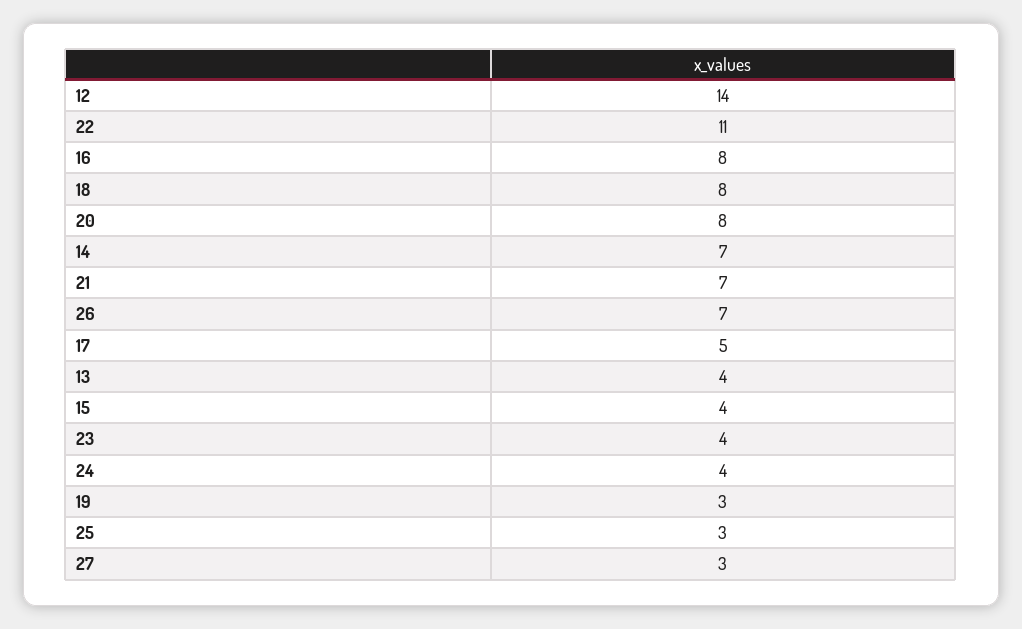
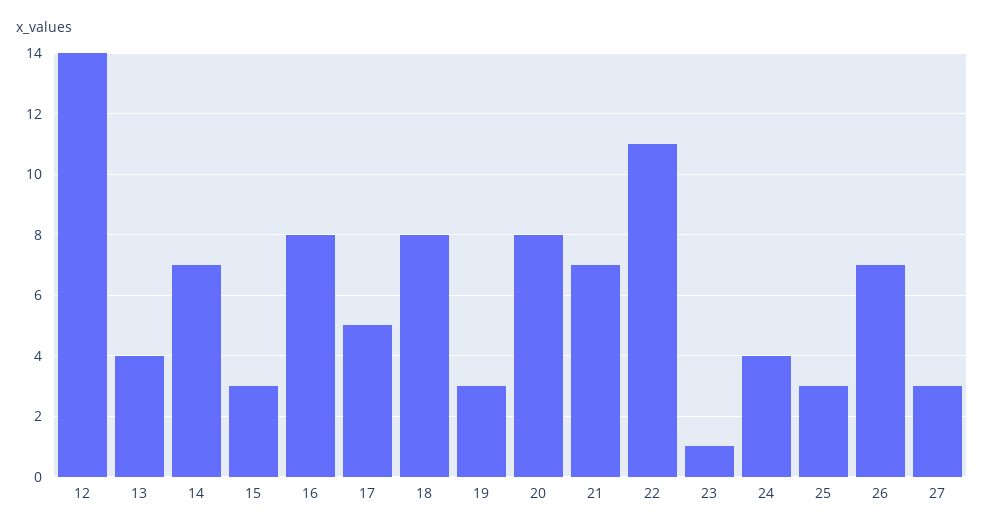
  {
    "12": 14,
    "22": 11,
    "16": 8,
    "18": 8,
    "20": 8,
    "14": 7,
    "21": 7,
    "26": 7,
    "17": 5,
    "13": 4,
-   "15": 4,
+   "15": 3,
-   "23": 4,
+   "23": 1,
    "24": 4,
    "19": 3,
    "25": 3,
    "27": 3
  }

